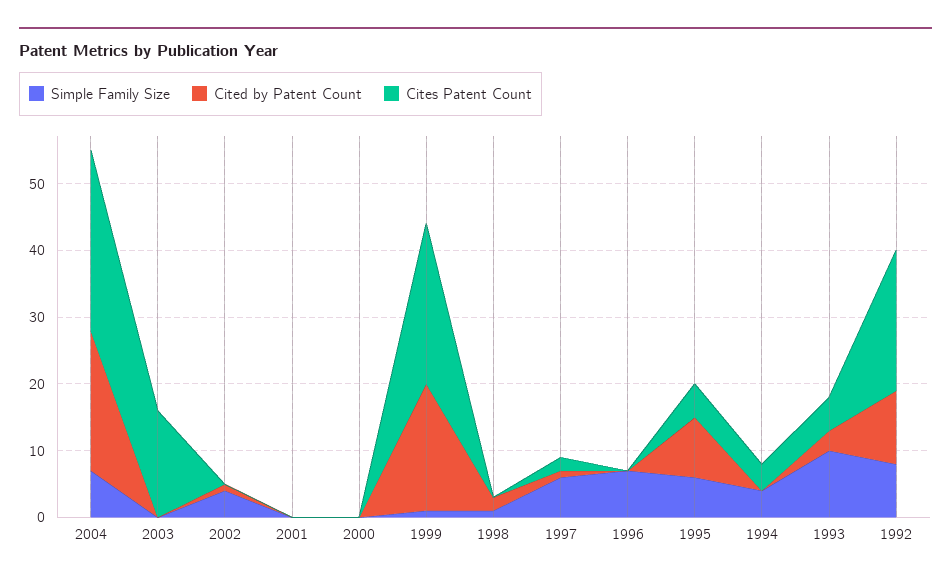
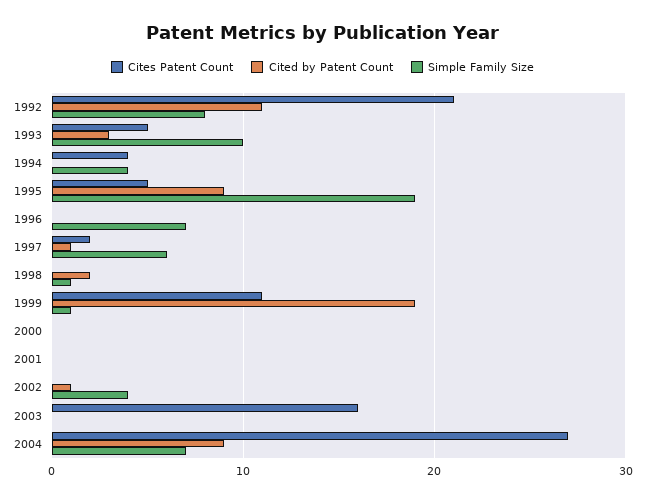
  {
    "Simple Family Size": {
      "2004": 7,
      "2003": 0,
      "2002": 4,
      "2001": 0,
      "2000": 0,
      "1999": 1,
      "1998": 1,
      "1997": 6,
      "1996": 7,
-     "1995": 5,
+     "1995": 19,
      "1994": 4,
      "1993": 10,
      "1992": 8
    },
    "Cited by Patent Count": {
-     "2004": 20,
+     "2004": 9,
      "2003": 0,
      "2002": 1,
      "2001": 0,
      "2000": 0,
      "1999": 19,
      "1998": 2,
      "1997": 1,
      "1996": 0,
      "1995": 9,
      "1994": 0,
      "1993": 3,
      "1992": 11
    },
    "Cites Patent Count": {
      "2004": 27,
      "2003": 16,
      "2002": 0,
      "2001": 0,
      "2000": 0,
-     "1999": 25,
+     "1999": 11,
      "1998": 0,
      "1997": 2,
      "1996": 0,
      "1995": 5,
      "1994": 4,
      "1993": 5,
      "1992": 21
    }
  }

